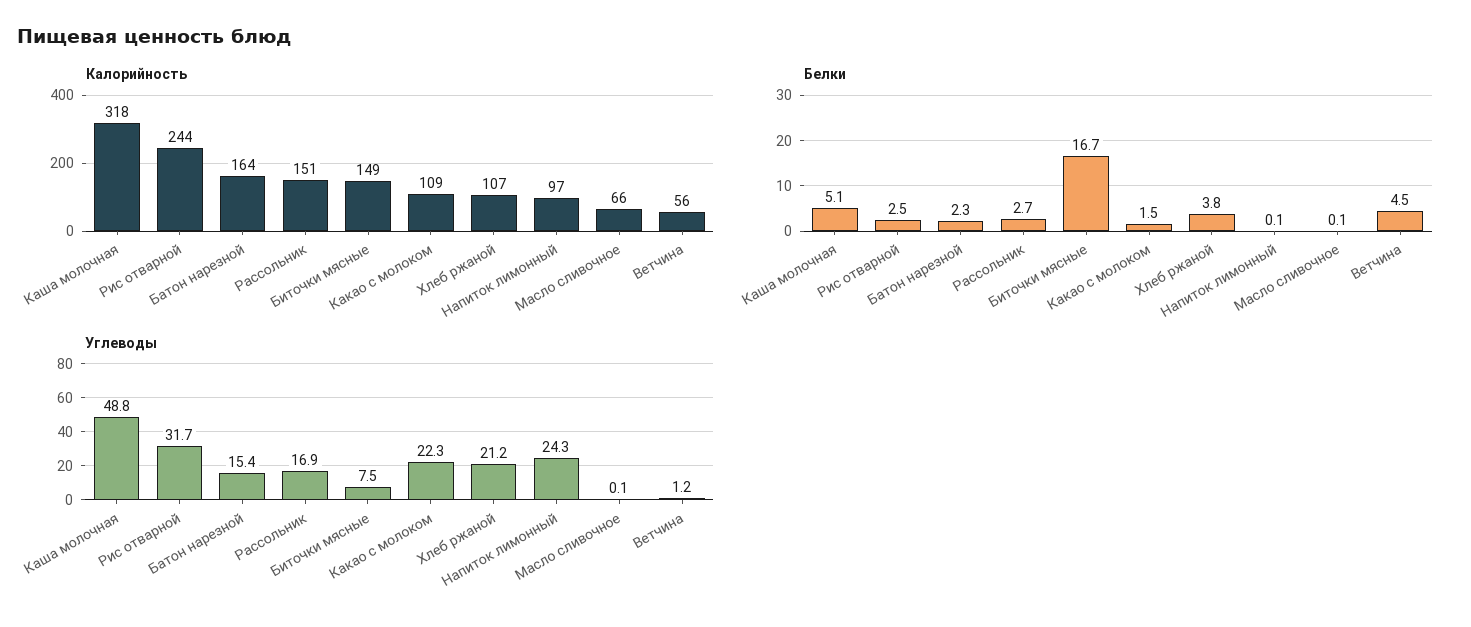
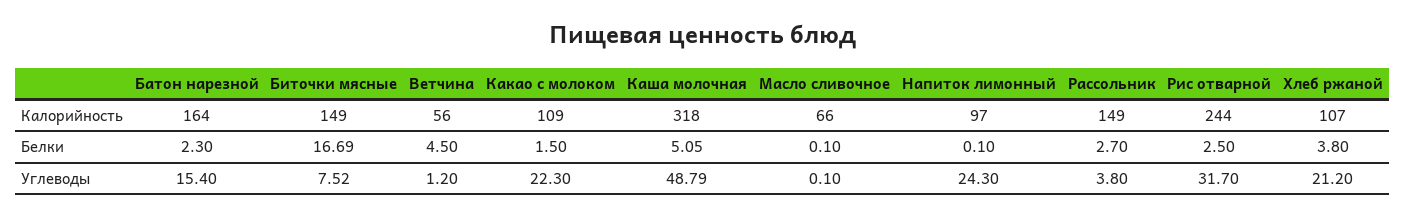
  {
    "Калорийность": {
      "Каша молочная": 318,
      "Рис отварной": 244,
      "Батон нарезной": 164,
-     "Рассольник": 151,
+     "Рассольник": 149,
      "Биточки мясные": 149,
      "Какао с молоком": 109,
      "Хлеб ржаной": 107,
      "Напиток лимонный": 97,
      "Масло сливочное": 66,
      "Ветчина": 56
    },
    "Белки": {
      "Каша молочная": 5.05,
      "Рис отварной": 2.5,
      "Батон нарезной": 2.3,
      "Рассольник": 2.7,
      "Биточки мясные": 16.69,
      "Какао с молоком": 1.5,
      "Хлеб ржаной": 3.8,
      "Напиток лимонный": 0.1,
      "Масло сливочное": 0.1,
      "Ветчина": 4.5
    },
    "Углеводы": {
      "Каша молочная": 48.79,
      "Рис отварной": 31.7,
      "Батон нарезной": 15.4,
-     "Рассольник": 16.9,
+     "Рассольник": 3.8,
      "Биточки мясные": 7.52,
      "Какао с молоком": 22.3,
      "Хлеб ржаной": 21.2,
      "Напиток лимонный": 24.3,
      "Масло сливочное": 0.1,
      "Ветчина": 1.2
    }
  }

